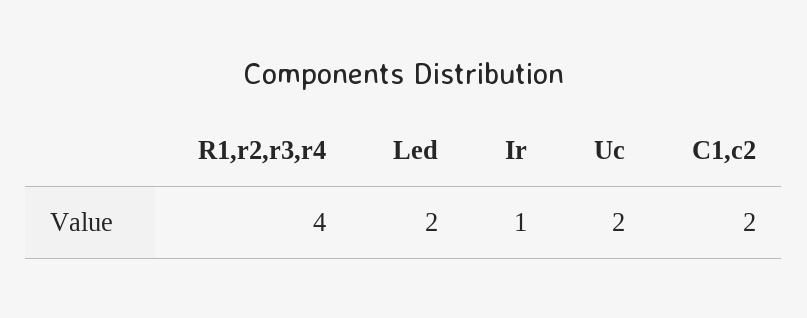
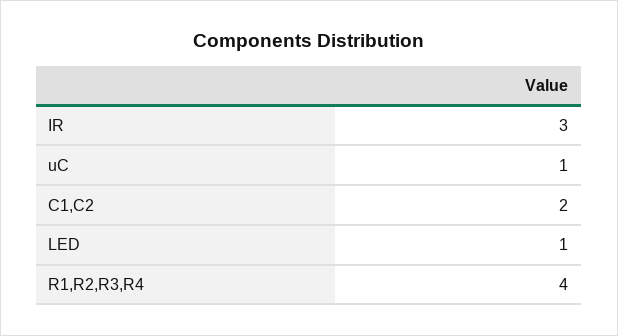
  {
    "R1,r2,r3,r4": 4,
-   "Led": 2,
+   "Led": 1,
-   "Ir": 1,
+   "Ir": 3,
-   "Uc": 2,
+   "Uc": 1,
    "C1,c2": 2
  }

